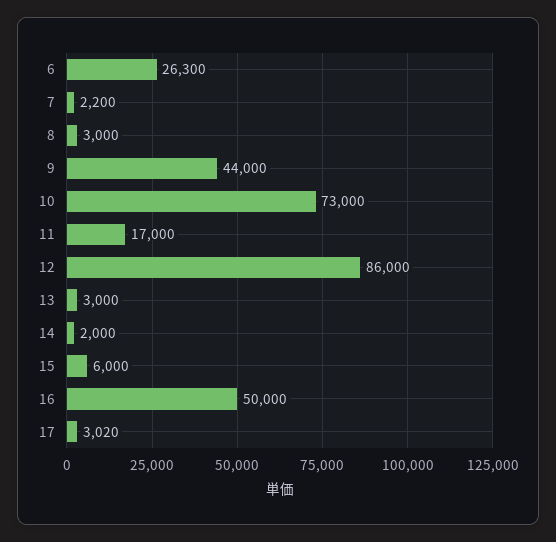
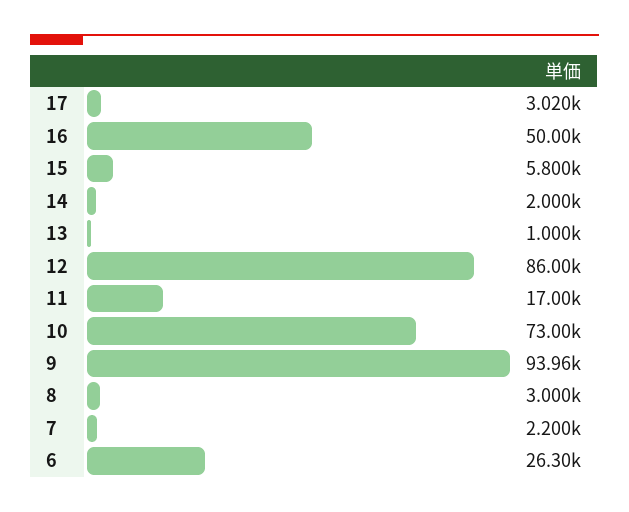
  {
    "6": 26300,
    "7": 2200,
    "8": 3000,
-   "9": 44000,
+   "9": 93960,
    "10": 73000,
    "11": 17000,
    "12": 86000,
-   "13": 3000,
+   "13": 1000,
    "14": 2000,
-   "15": 6000,
+   "15": 5800,
    "16": 50000,
    "17": 3020
  }

